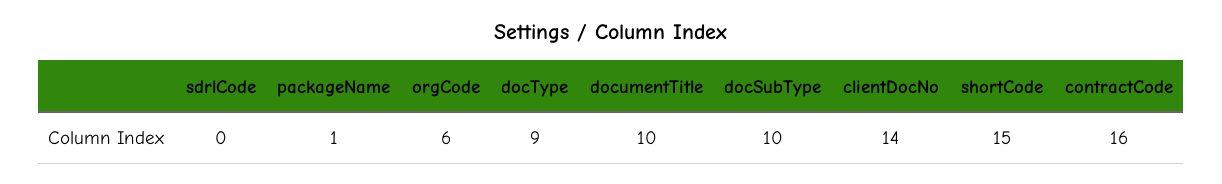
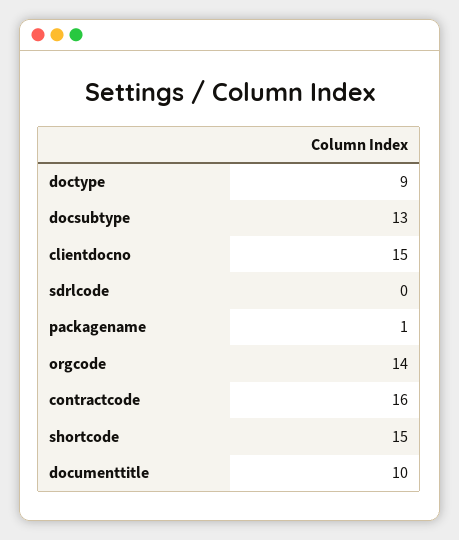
  {
    "sdrlCode": 0,
    "packageName": 1,
-   "orgCode": 6,
+   "orgCode": 14,
    "docType": 9,
    "documentTitle": 10,
-   "docSubType": 10,
+   "docSubType": 13,
-   "clientDocNo": 14,
+   "clientDocNo": 15,
    "shortCode": 15,
    "contractCode": 16
  }

